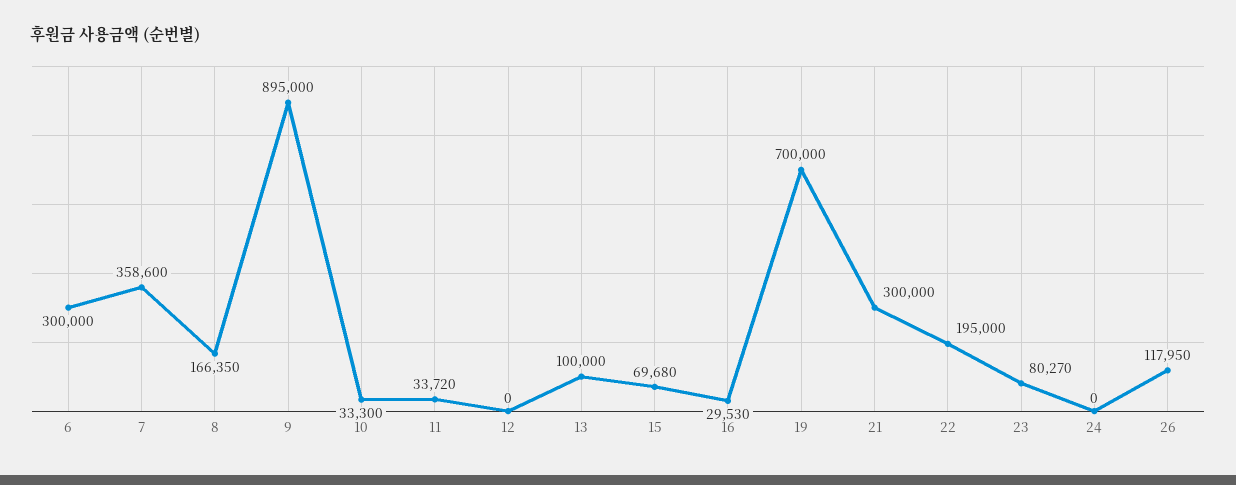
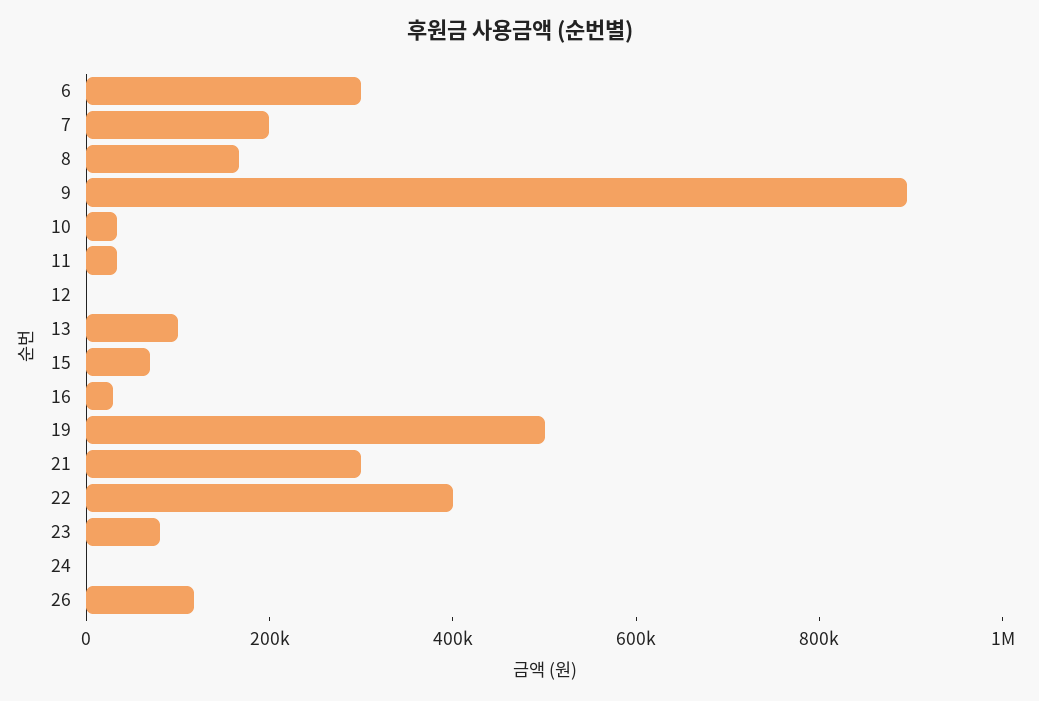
  {
    "6": 300000,
-   "7": 358600,
+   "7": 200000,
    "8": 166350,
    "9": 895000,
    "10": 33300,
    "11": 33720,
    "12": 0,
    "13": 100000,
    "15": 69680,
    "16": 29530,
-   "19": 700000,
+   "19": 500000,
    "21": 300000,
-   "22": 195000,
+   "22": 400000,
    "23": 80270,
    "24": 0,
    "26": 117950
  }

